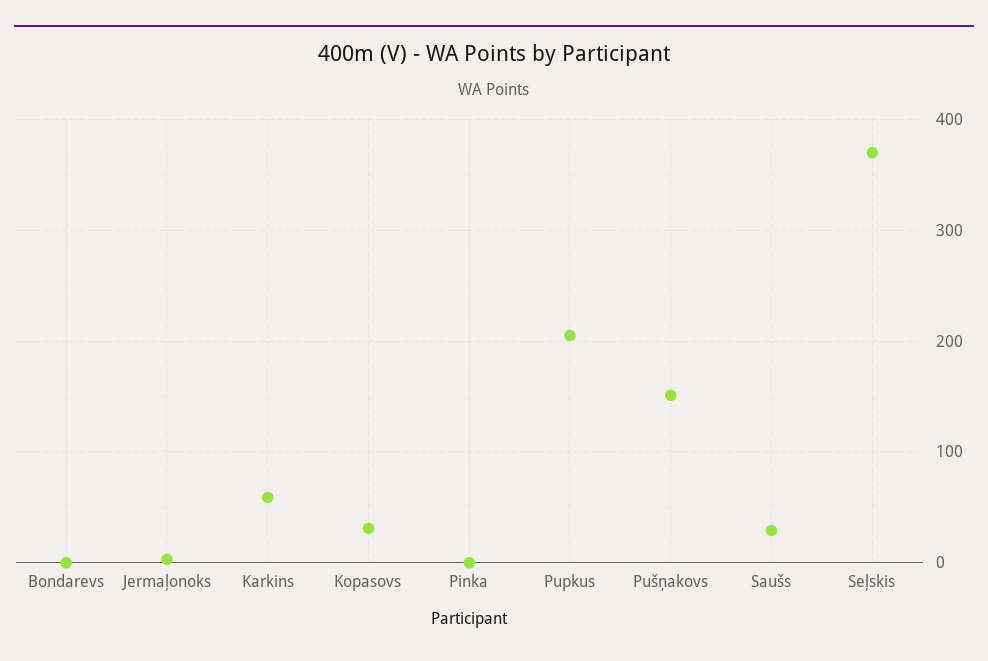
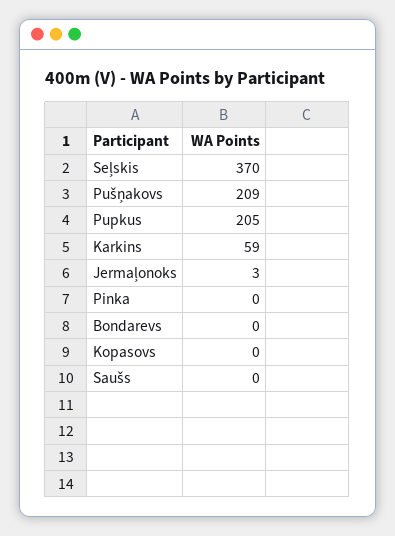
  {
    "Bondarevs": 0,
    "Jermaļonoks": 3,
    "Karkins": 59,
-   "Kopasovs": 30,
+   "Kopasovs": 0,
    "Pinka": 0,
    "Pupkus": 205,
-   "Pušņakovs": 150,
+   "Pušņakovs": 209,
-   "Saušs": 30,
+   "Saušs": 0,
    "Seļskis": 370
  }

